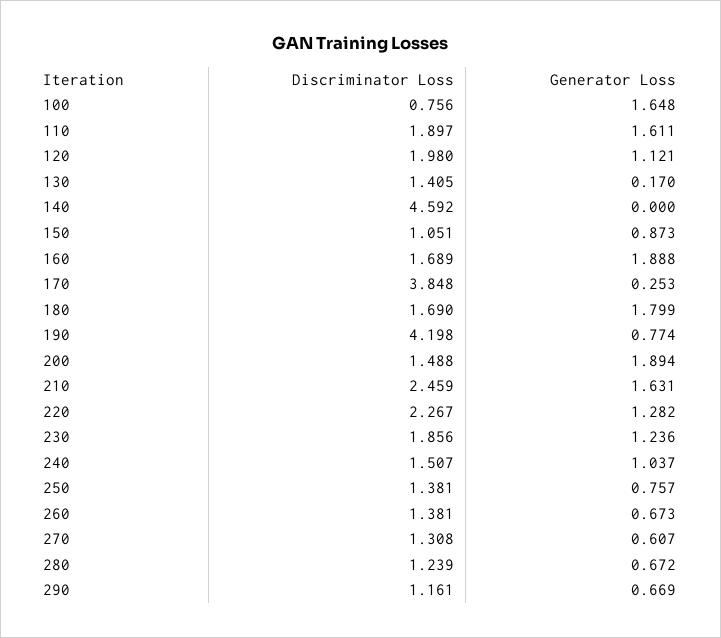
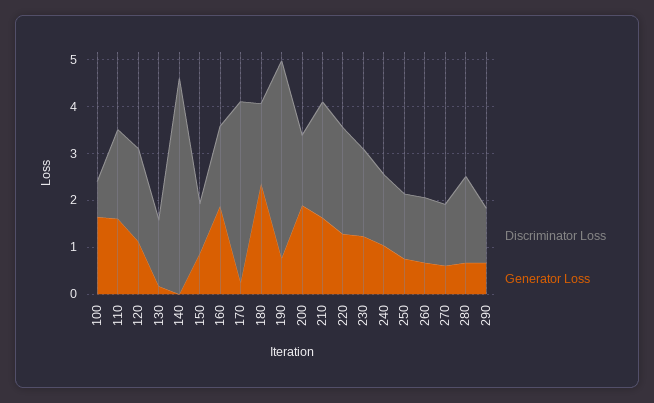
  {
    "Discriminator Loss": {
      "100": 0.756,
      "110": 1.897,
      "120": 1.98,
      "130": 1.405,
      "140": 4.592,
      "150": 1.051,
      "160": 1.689,
      "170": 3.848,
      "180": 1.69,
      "190": 4.198,
      "200": 1.488,
      "210": 2.459,
      "220": 2.267,
      "230": 1.856,
      "240": 1.507,
      "250": 1.381,
      "260": 1.381,
      "270": 1.308,
-     "280": 1.239,
+     "280": 1.8,
      "290": 1.161
    },
    "Generator Loss": {
      "100": 1.648,
      "110": 1.611,
      "120": 1.121,
      "130": 0.17,
      "140": 0,
      "150": 0.873,
      "160": 1.888,
      "170": 0.253,
-     "180": 1.799,
+     "180": 2.4,
      "190": 0.774,
      "200": 1.894,
      "210": 1.631,
      "220": 1.282,
      "230": 1.236,
      "240": 1.037,
      "250": 0.757,
      "260": 0.673,
      "270": 0.607,
      "280": 0.672,
      "290": 0.669
    }
  }

